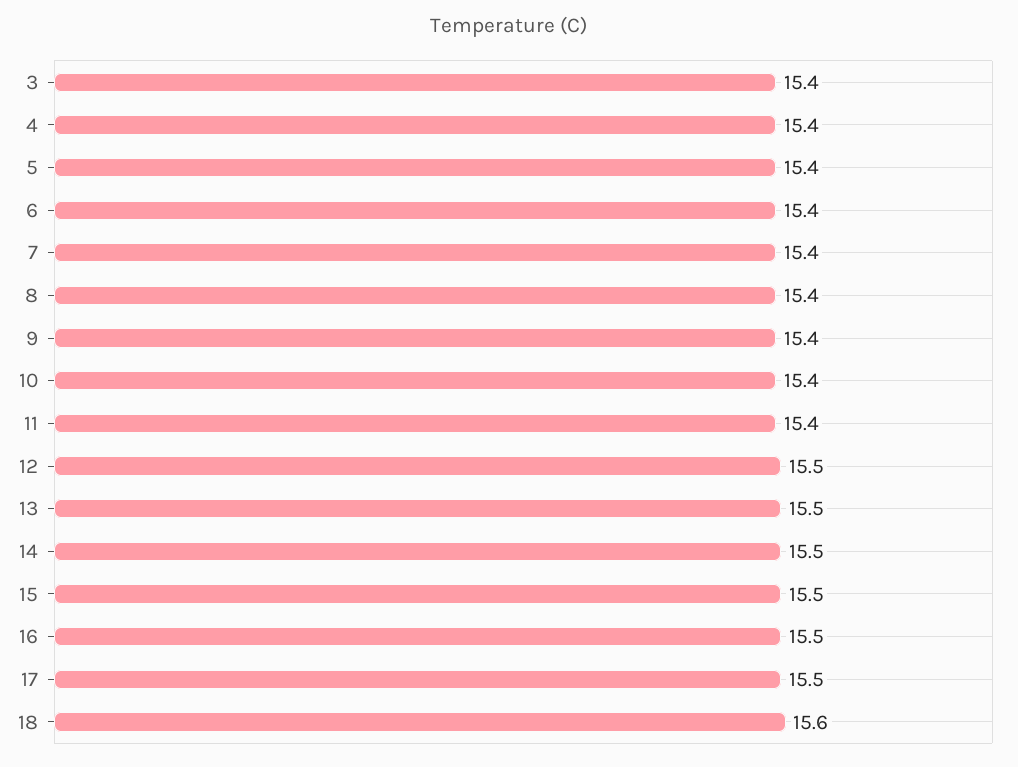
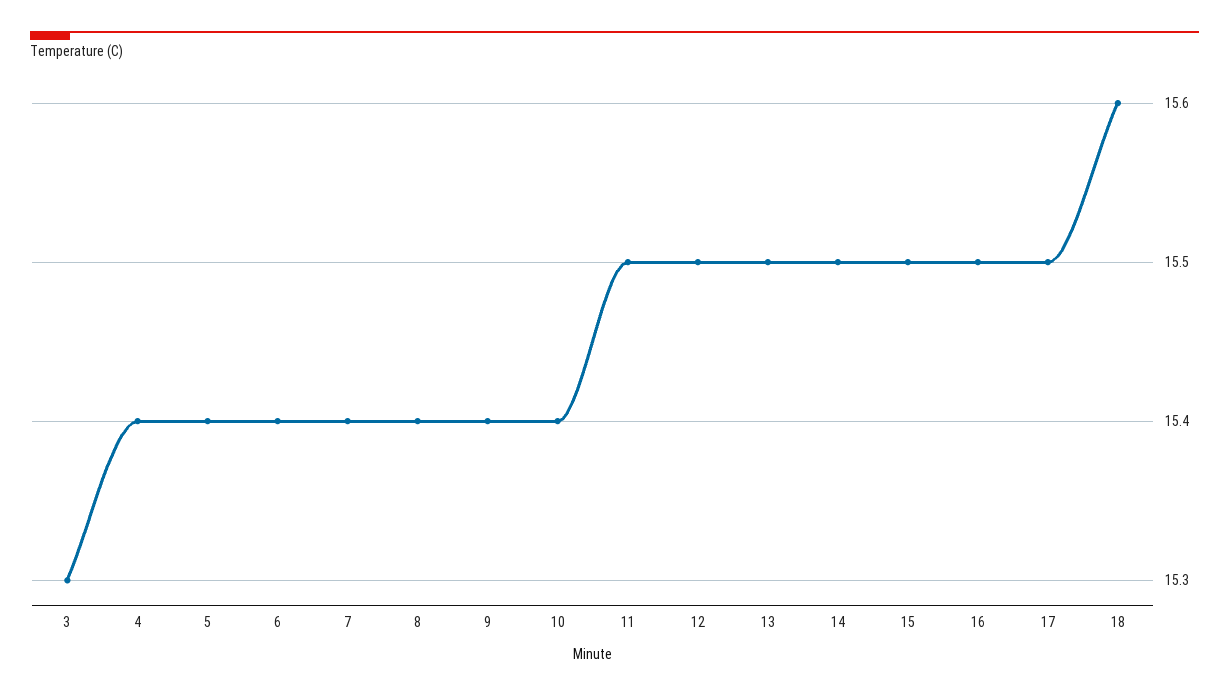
  {
-   "3": 15.4,
+   "3": 15.3,
    "4": 15.4,
    "5": 15.4,
    "6": 15.4,
    "7": 15.4,
    "8": 15.4,
    "9": 15.4,
    "10": 15.4,
-   "11": 15.4,
+   "11": 15.5,
    "12": 15.5,
    "13": 15.5,
    "14": 15.5,
    "15": 15.5,
    "16": 15.5,
    "17": 15.5,
    "18": 15.6
  }

